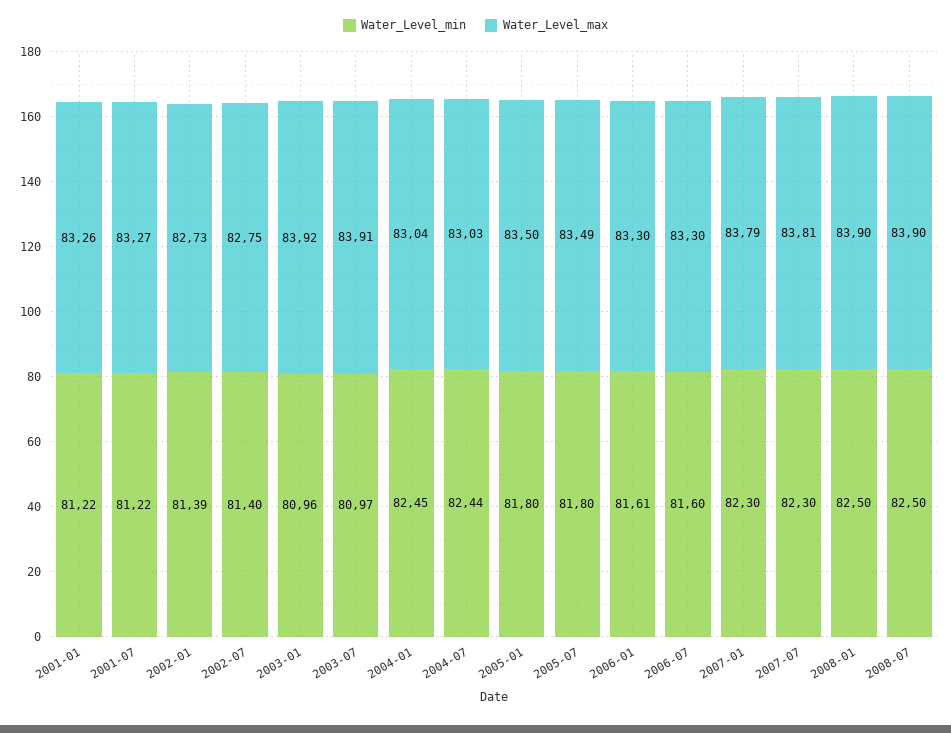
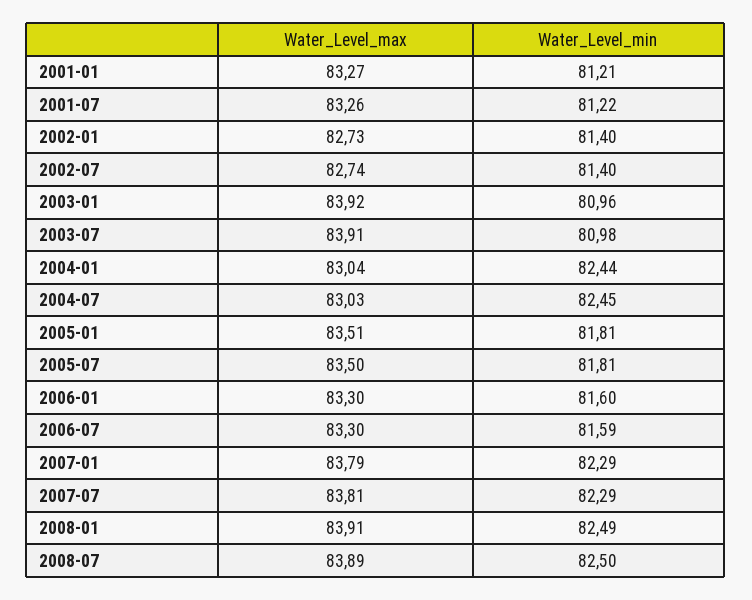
  {
    "Water_Level_min": {
-     "2001-01": 81.22,
+     "2001-01": 81.21,
      "2001-07": 81.22,
-     "2002-01": 81.39,
+     "2002-01": 81.4,
      "2002-07": 81.4,
      "2003-01": 80.96,
-     "2003-07": 80.97,
+     "2003-07": 80.98,
-     "2004-01": 82.45,
+     "2004-01": 82.44,
-     "2004-07": 82.44,
+     "2004-07": 82.45,
-     "2005-01": 81.8,
+     "2005-01": 81.81,
-     "2005-07": 81.8,
+     "2005-07": 81.81,
-     "2006-01": 81.61,
+     "2006-01": 81.6,
-     "2006-07": 81.6,
+     "2006-07": 81.59,
-     "2007-01": 82.3,
+     "2007-01": 82.29,
-     "2007-07": 82.3,
+     "2007-07": 82.29,
-     "2008-01": 82.5,
+     "2008-01": 82.49,
      "2008-07": 82.5
    },
    "Water_Level_max": {
-     "2001-01": 83.26,
+     "2001-01": 83.27,
-     "2001-07": 83.27,
+     "2001-07": 83.26,
      "2002-01": 82.73,
-     "2002-07": 82.75,
+     "2002-07": 82.74,
      "2003-01": 83.92,
      "2003-07": 83.91,
      "2004-01": 83.04,
      "2004-07": 83.03,
-     "2005-01": 83.5,
+     "2005-01": 83.51,
-     "2005-07": 83.49,
+     "2005-07": 83.5,
      "2006-01": 83.3,
      "2006-07": 83.3,
      "2007-01": 83.79,
      "2007-07": 83.81,
-     "2008-01": 83.9,
+     "2008-01": 83.91,
-     "2008-07": 83.9
+     "2008-07": 83.89
    }
  }

